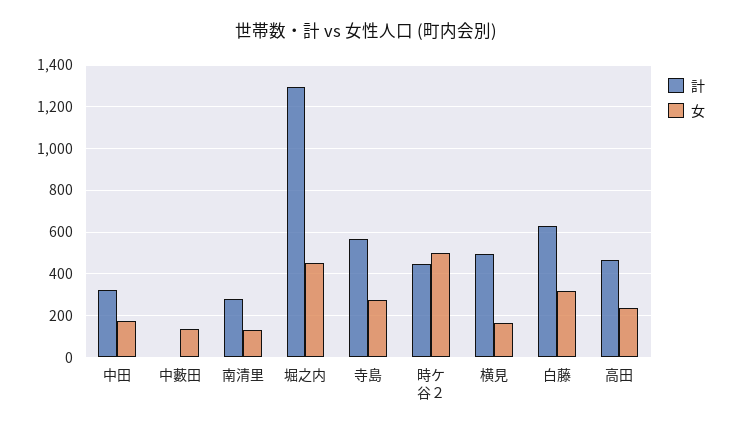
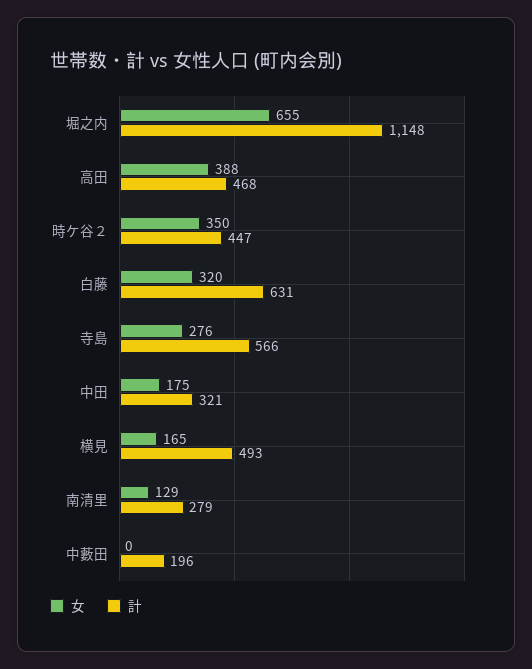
  {
    "計": {
      "中田": 321,
-     "中藪田": 0,
+     "中藪田": 196,
      "南清里": 279,
-     "堀之内": 1300,
+     "堀之内": 1148,
      "寺島": 566,
      "時ケ谷２": 447,
      "横見": 493,
      "白藤": 631,
      "高田": 468
    },
    "女": {
      "中田": 175,
-     "中藪田": 150,
+     "中藪田": 0,
      "南清里": 129,
-     "堀之内": 450,
+     "堀之内": 655,
      "寺島": 276,
-     "時ケ谷２": 500,
+     "時ケ谷２": 350,
      "横見": 165,
      "白藤": 320,
-     "高田": 250
+     "高田": 388
    }
  }

